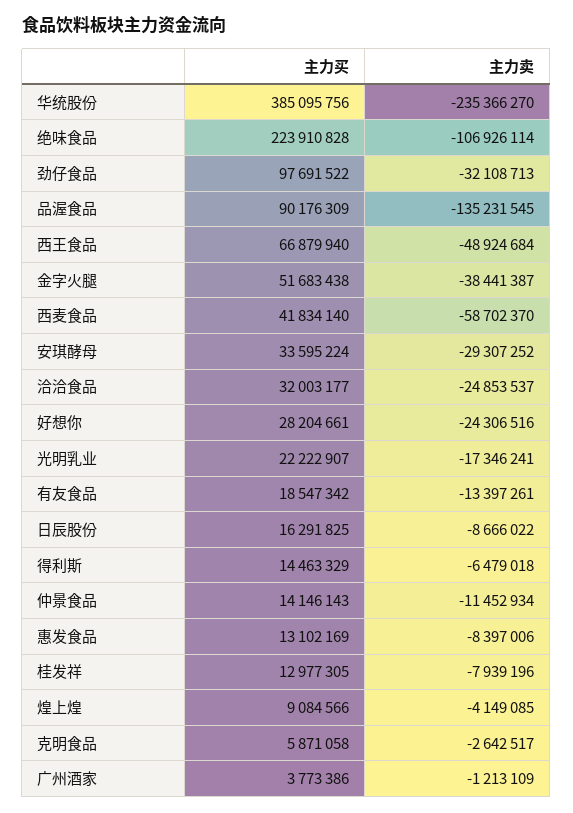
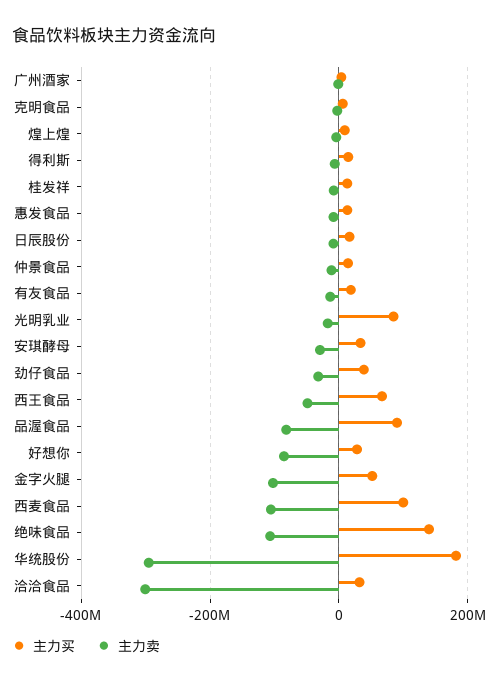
  {
    "主力买": {
-     "华统股份": 385095756,
+     "华统股份": 180000000,
-     "绝味食品": 223910828,
+     "绝味食品": 140000000,
-     "劲仔食品": 97691522,
+     "劲仔食品": 40000000,
      "品渥食品": 90176309,
      "西王食品": 66879940,
      "金字火腿": 51683438,
-     "西麦食品": 41834140,
+     "西麦食品": 100000000,
      "安琪酵母": 33595224,
      "洽洽食品": 32003177,
      "好想你": 28204661,
-     "光明乳业": 22222907,
+     "光明乳业": 80000000,
      "有友食品": 18547342,
      "日辰股份": 16291825,
      "得利斯": 14463329,
      "仲景食品": 14146143,
      "惠发食品": 13102169,
      "桂发祥": 12977305,
      "煌上煌": 9084566,
      "克明食品": 5871058,
      "广州酒家": 3773386
    },
    "主力卖": {
-     "华统股份": -235366270,
+     "华统股份": -300000000,
      "绝味食品": -106926114,
      "劲仔食品": -32108713,
-     "品渥食品": -135231545,
+     "品渥食品": -80000000,
      "西王食品": -48924684,
-     "金字火腿": -38441387,
+     "金字火腿": -100000000,
-     "西麦食品": -58702370,
+     "西麦食品": -100000000,
      "安琪酵母": -29307252,
-     "洽洽食品": -24853537,
+     "洽洽食品": -300000000,
-     "好想你": -24306516,
+     "好想你": -80000000,
      "光明乳业": -17346241,
      "有友食品": -13397261,
      "日辰股份": -8666022,
      "得利斯": -6479018,
      "仲景食品": -11452934,
      "惠发食品": -8397006,
      "桂发祥": -7939196,
      "煌上煌": -4149085,
      "克明食品": -2642517,
      "广州酒家": -1213109
    }
  }

